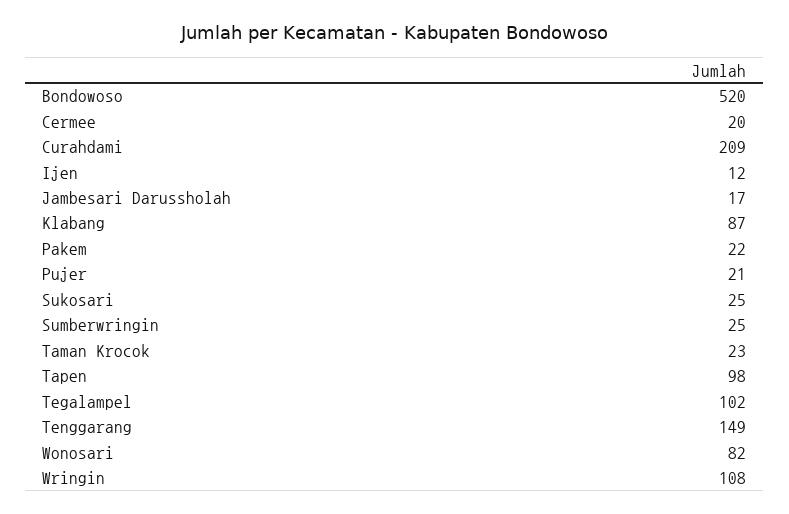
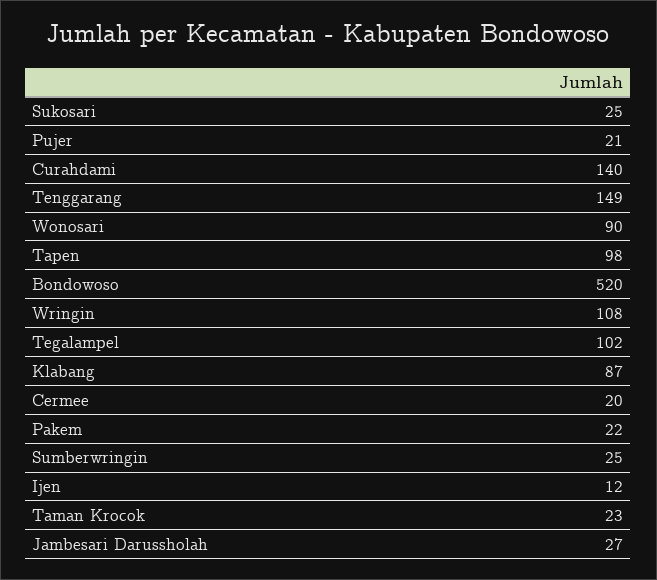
  {
    "Bondowoso": 520,
    "Cermee": 20,
-   "Curahdami": 209,
+   "Curahdami": 140,
    "Ijen": 12,
-   "Jambesari Darussholah": 17,
+   "Jambesari Darussholah": 27,
    "Klabang": 87,
    "Pakem": 22,
    "Pujer": 21,
    "Sukosari": 25,
    "Sumberwringin": 25,
    "Taman Krocok": 23,
    "Tapen": 98,
    "Tegalampel": 102,
    "Tenggarang": 149,
-   "Wonosari": 82,
+   "Wonosari": 90,
    "Wringin": 108
  }

